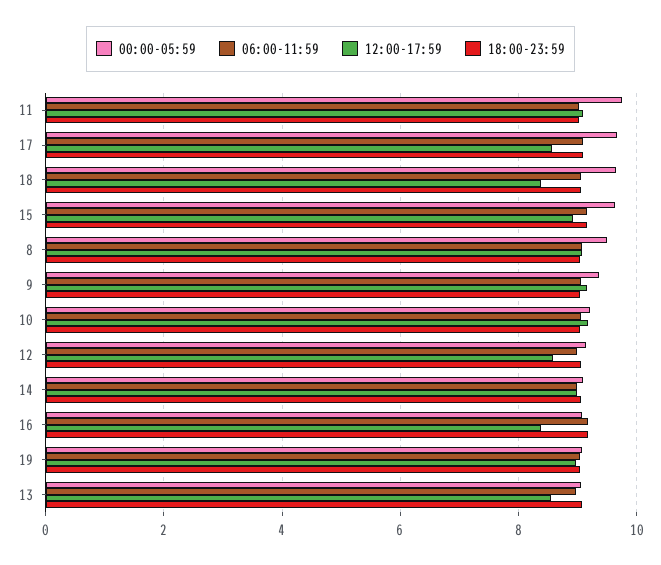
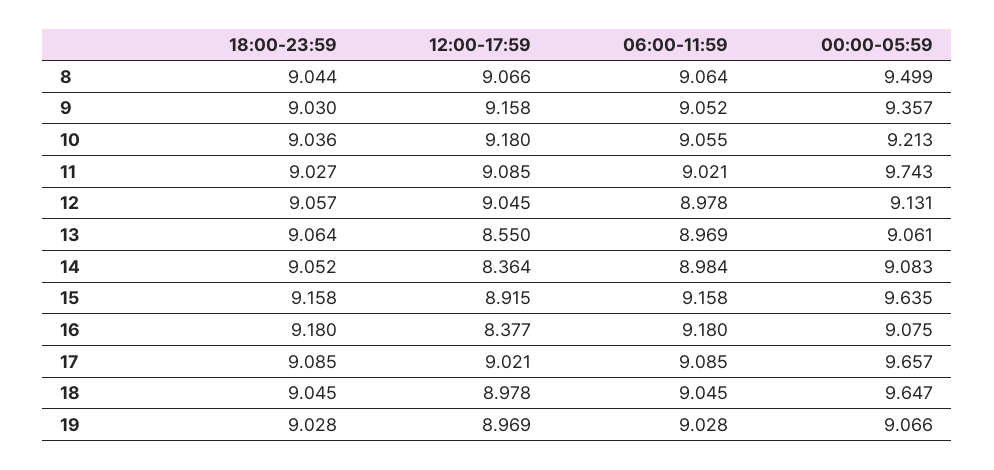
  {
    "00:00-05:59": {
      "11": 9.743,
      "17": 9.657,
      "18": 9.647,
      "15": 9.635,
      "8": 9.499,
      "9": 9.357,
      "10": 9.213,
      "12": 9.131,
      "14": 9.083,
      "16": 9.075,
      "19": 9.066,
      "13": 9.061
    },
    "06:00-11:59": {
      "11": 9.021,
      "17": 9.085,
      "18": 9.045,
      "15": 9.158,
      "8": 9.064,
      "9": 9.052,
      "10": 9.055,
      "12": 8.978,
      "14": 8.984,
      "16": 9.18,
      "19": 9.028,
      "13": 8.969
    },
    "12:00-17:59": {
      "11": 9.085,
-     "17": 8.6,
+     "17": 9.021,
-     "18": 8.4,
+     "18": 8.978,
      "15": 8.915,
      "8": 9.066,
      "9": 9.158,
      "10": 9.18,
-     "12": 8.6,
+     "12": 9.045,
-     "14": 9,
+     "14": 8.364,
      "16": 8.377,
      "19": 8.969,
      "13": 8.55
    },
    "18:00-23:59": {
      "11": 9.027,
      "17": 9.085,
      "18": 9.045,
      "15": 9.158,
      "8": 9.044,
      "9": 9.03,
      "10": 9.036,
      "12": 9.057,
      "14": 9.052,
      "16": 9.18,
      "19": 9.028,
      "13": 9.064
    }
  }

